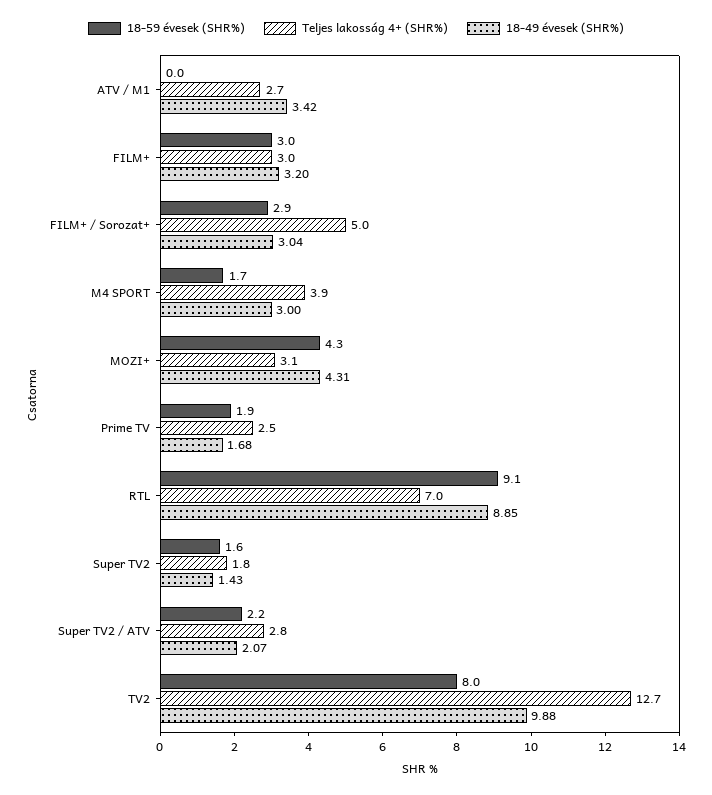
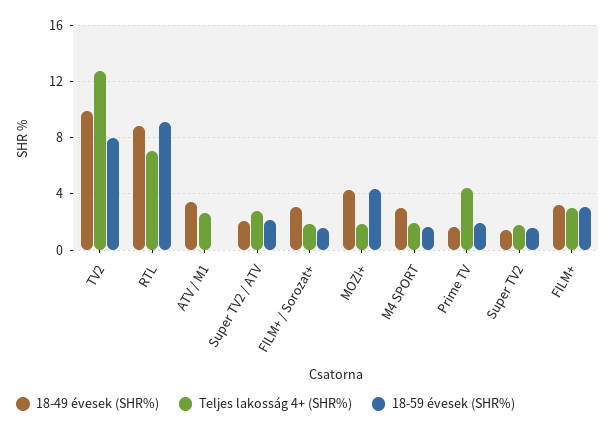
  {
    "18-59 évesek (SHR%)": {
      "ATV / M1": 0,
      "FILM+": 3,
-     "FILM+ / Sorozat+": 2.9,
+     "FILM+ / Sorozat+": 1.5,
      "M4 SPORT": 1.7,
      "MOZI+": 4.3,
      "Prime TV": 1.9,
      "RTL": 9.1,
      "Super TV2": 1.6,
      "Super TV2 / ATV": 2.2,
      "TV2": 8
    },
    "Teljes lakosság 4+ (SHR%)": {
      "ATV / M1": 2.7,
      "FILM+": 3,
-     "FILM+ / Sorozat+": 5,
+     "FILM+ / Sorozat+": 2,
-     "M4 SPORT": 3.9,
+     "M4 SPORT": 2,
-     "MOZI+": 3.1,
+     "MOZI+": 2,
-     "Prime TV": 2.5,
+     "Prime TV": 4.5,
      "RTL": 7,
      "Super TV2": 1.8,
      "Super TV2 / ATV": 2.8,
      "TV2": 12.7
    },
    "18-49 évesek (SHR%)": {
      "ATV / M1": 3.42,
      "FILM+": 3.2,
      "FILM+ / Sorozat+": 3.04,
      "M4 SPORT": 3,
      "MOZI+": 4.31,
      "Prime TV": 1.68,
      "RTL": 8.85,
      "Super TV2": 1.43,
      "Super TV2 / ATV": 2.07,
      "TV2": 9.88
    }
  }

